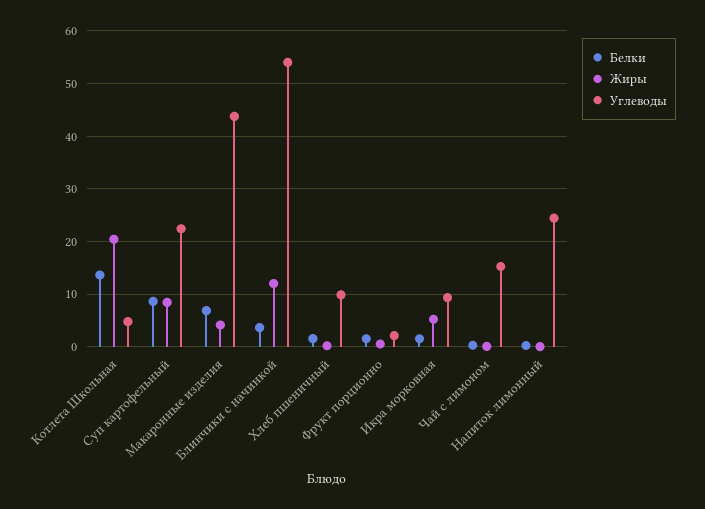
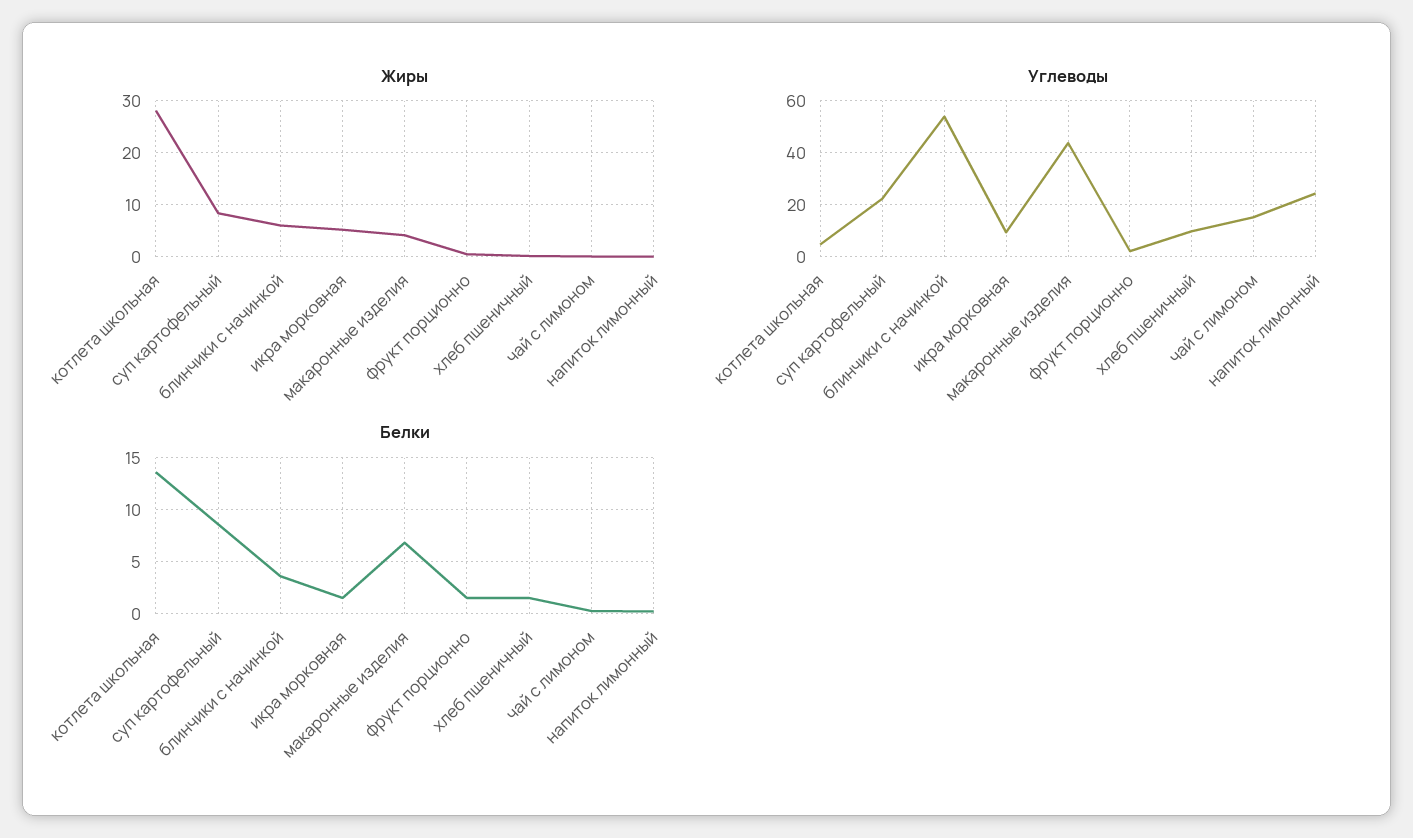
  {
    "Белки": {
      "Котлета Школьная": 14,
      "Суп картофельный": 9,
      "Макаронные изделия": 7,
      "Блинчики с начинкой": 4,
      "Хлеб пшеничный": 2,
      "Фрукт порционно": 2,
      "Икра морковная": 2,
      "Чай с лимоном": 0,
      "Напиток лимонный": 0
    },
    "Жиры": {
-     "Котлета Школьная": 20,
+     "Котлета Школьная": 28,
      "Суп картофельный": 8,
      "Макаронные изделия": 4,
-     "Блинчики с начинкой": 12,
+     "Блинчики с начинкой": 6,
      "Хлеб пшеничный": 0,
      "Фрукт порционно": 0,
      "Икра морковная": 6,
      "Чай с лимоном": 0,
      "Напиток лимонный": 0
    },
    "Углеводы": {
      "Котлета Школьная": 4,
      "Суп картофельный": 22,
      "Макаронные изделия": 44,
      "Блинчики с начинкой": 54,
      "Хлеб пшеничный": 10,
      "Фрукт порционно": 2,
      "Икра морковная": 10,
      "Чай с лимоном": 16,
      "Напиток лимонный": 24
    }
  }

